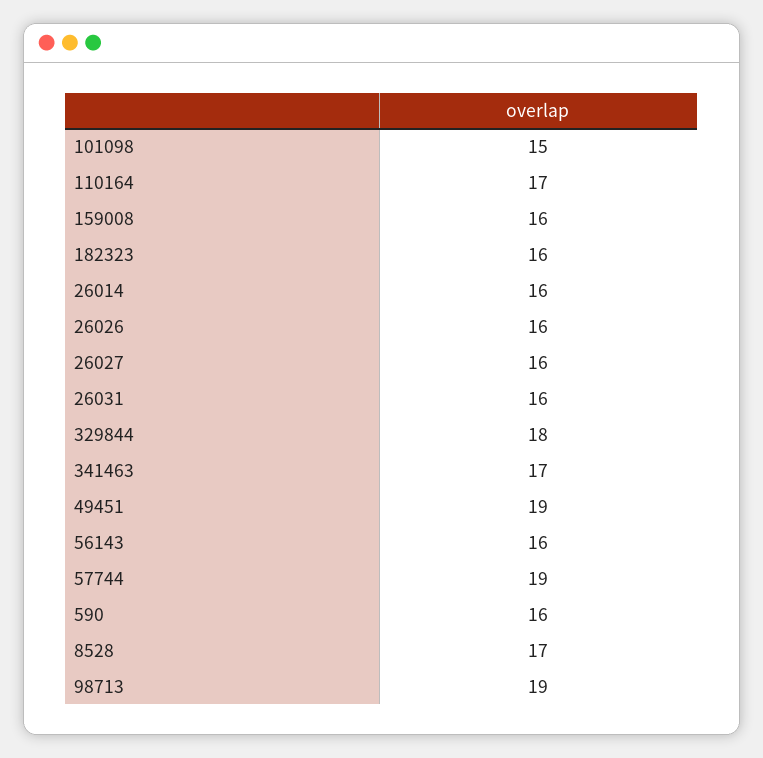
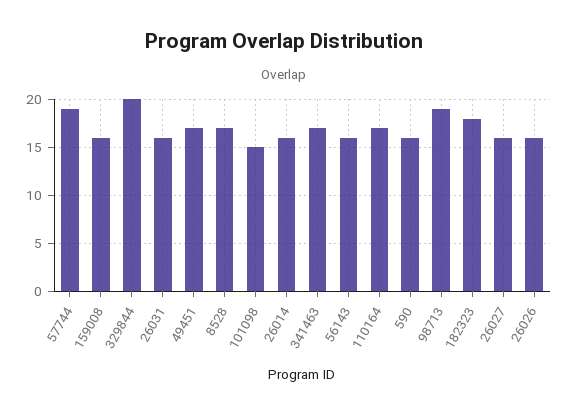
  {
    "101098": 15,
    "110164": 17,
    "159008": 16,
-   "182323": 16,
+   "182323": 18,
    "26014": 16,
    "26026": 16,
    "26027": 16,
    "26031": 16,
-   "329844": 18,
+   "329844": 20,
    "341463": 17,
-   "49451": 19,
+   "49451": 17,
    "56143": 16,
    "57744": 19,
    "590": 16,
    "8528": 17,
    "98713": 19
  }

